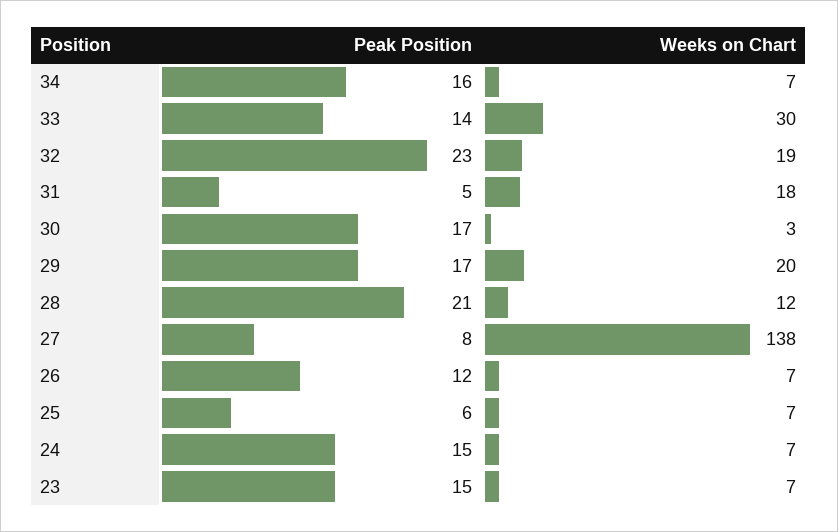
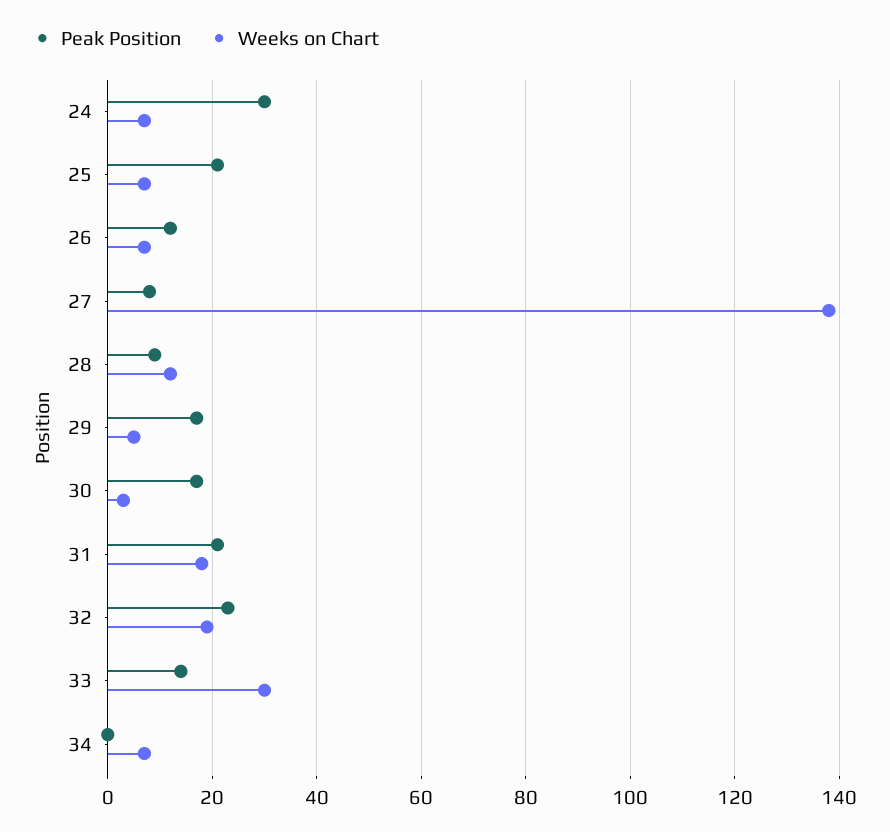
  {
    "Peak Position": {
-     "34": 16,
+     "34": 0,
      "33": 14,
      "32": 23,
-     "31": 5,
+     "31": 20,
      "30": 17,
      "29": 17,
-     "28": 21,
+     "28": 10,
      "27": 8,
      "26": 12,
-     "25": 6,
+     "25": 20,
-     "24": 15,
+     "24": 30
-     "23": 15
    },
    "Weeks on Chart": {
      "34": 7,
      "33": 30,
      "32": 19,
      "31": 18,
      "30": 3,
-     "29": 20,
+     "29": 5,
      "28": 12,
      "27": 138,
      "26": 7,
      "25": 7,
-     "24": 7,
+     "24": 7
-     "23": 7
    }
  }

